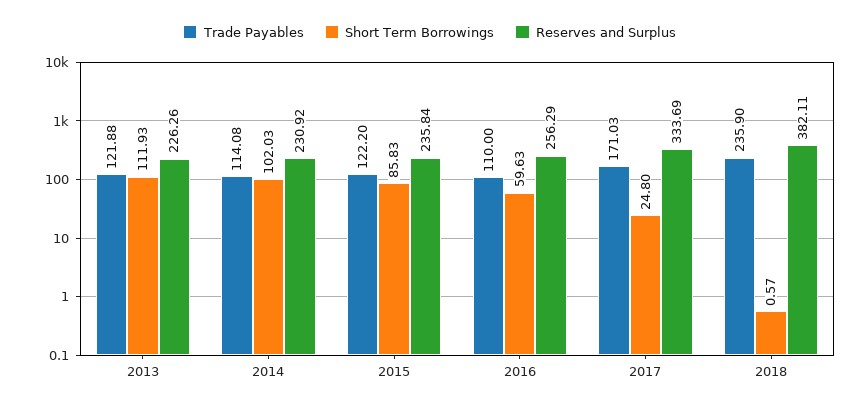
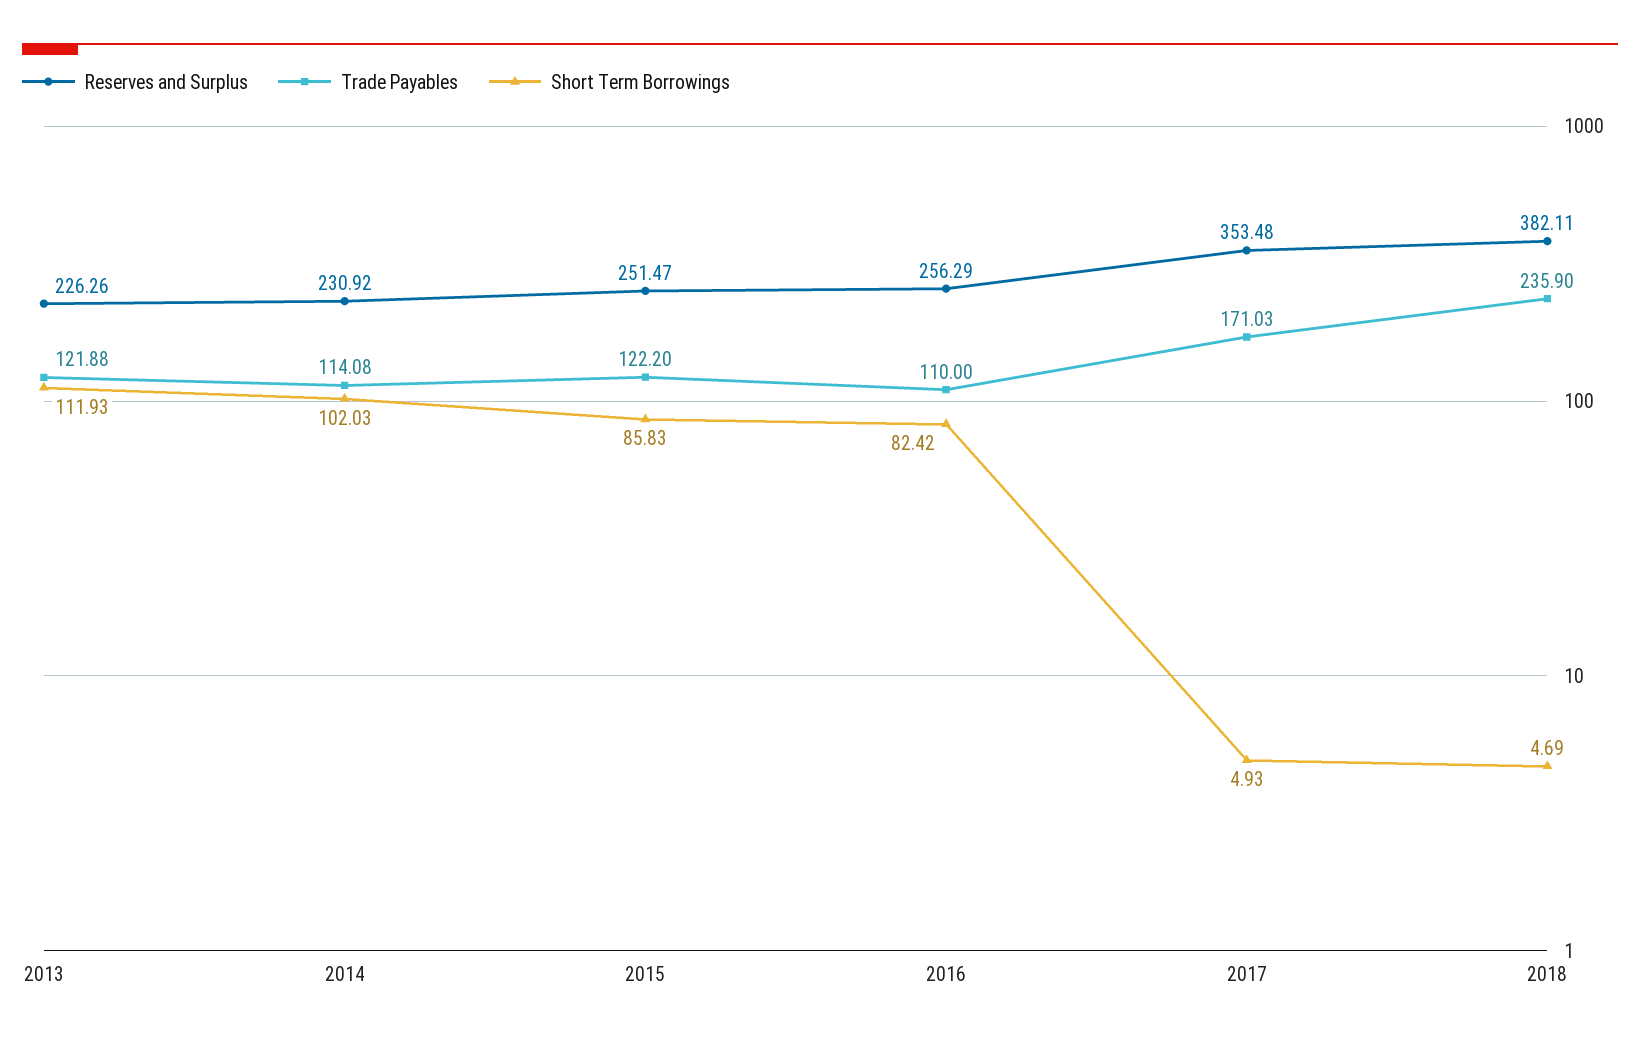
  {
    "Trade Payables": {
      "2013": 121.88,
      "2014": 114.08,
      "2015": 122.2,
      "2016": 110,
      "2017": 171.03,
      "2018": 235.9
    },
    "Short Term Borrowings": {
      "2013": 111.93,
      "2014": 102.03,
      "2015": 85.83,
-     "2016": 59.63,
+     "2016": 82.42,
-     "2017": 24.8,
+     "2017": 4.93,
-     "2018": 0.57
+     "2018": 4.69
    },
    "Reserves and Surplus": {
      "2013": 226.26,
      "2014": 230.92,
-     "2015": 235.84,
+     "2015": 251.47,
      "2016": 256.29,
-     "2017": 333.69,
+     "2017": 353.48,
      "2018": 382.11
    }
  }

